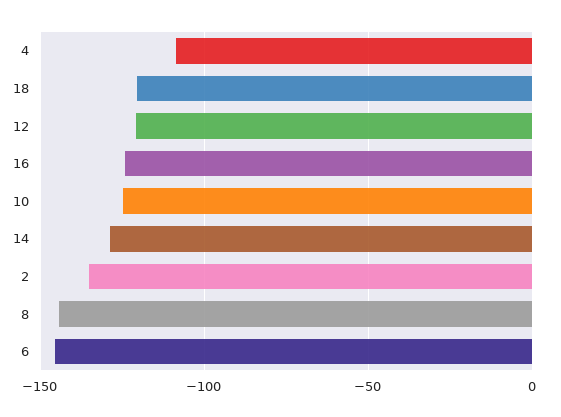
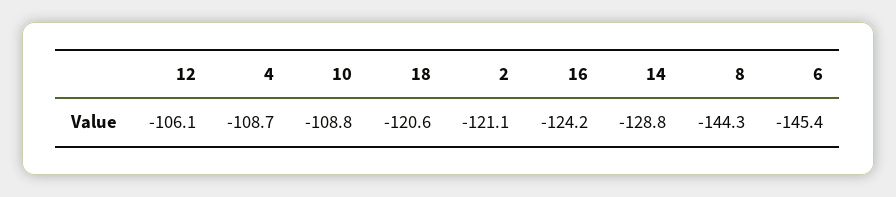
  {
    "4": -108.7,
    "18": -120.6,
-   "12": -120,
+   "12": -106.1,
    "16": -124.2,
-   "10": -125,
+   "10": -108.8,
    "14": -128.8,
-   "2": -135,
+   "2": -121.1,
    "8": -144.3,
    "6": -145.4
  }

